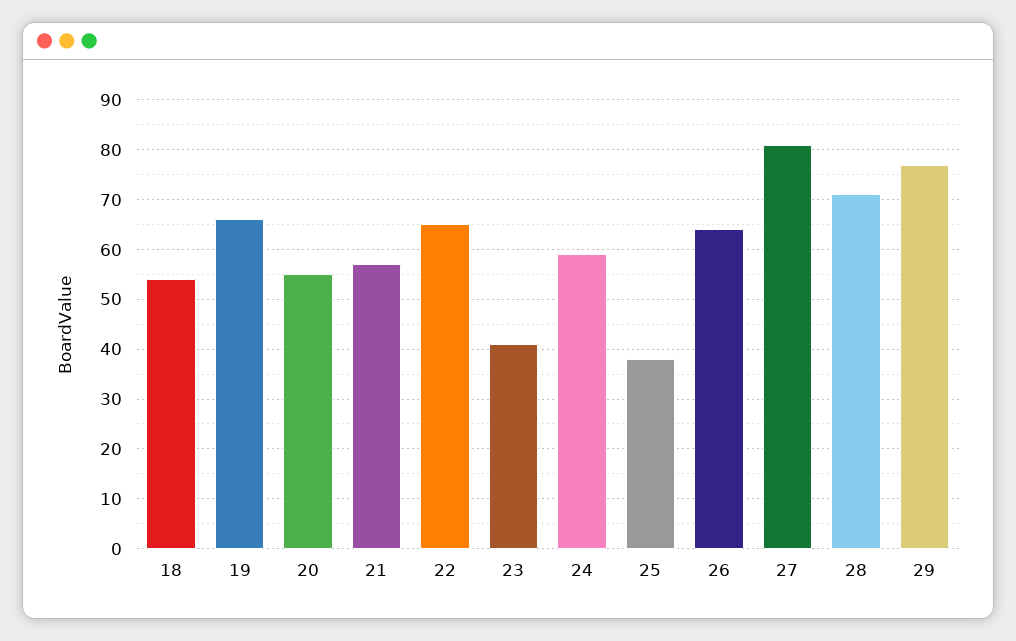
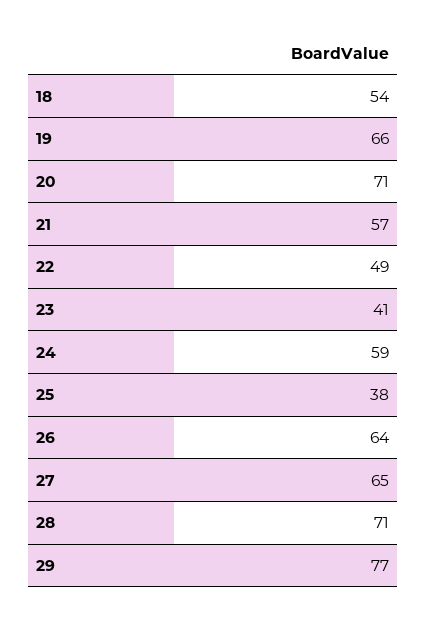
  {
    "18": 54,
    "19": 66,
-   "20": 55,
+   "20": 71,
    "21": 57,
-   "22": 65,
+   "22": 49,
    "23": 41,
    "24": 59,
    "25": 38,
    "26": 64,
-   "27": 80,
+   "27": 65,
    "28": 71,
    "29": 77
  }

